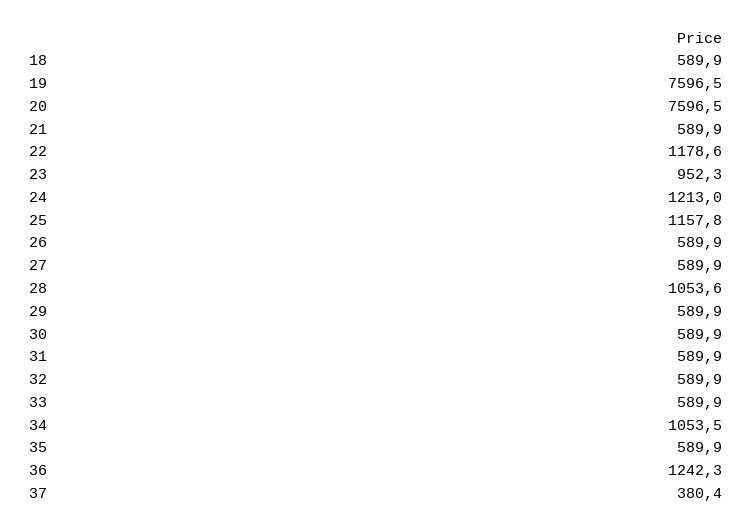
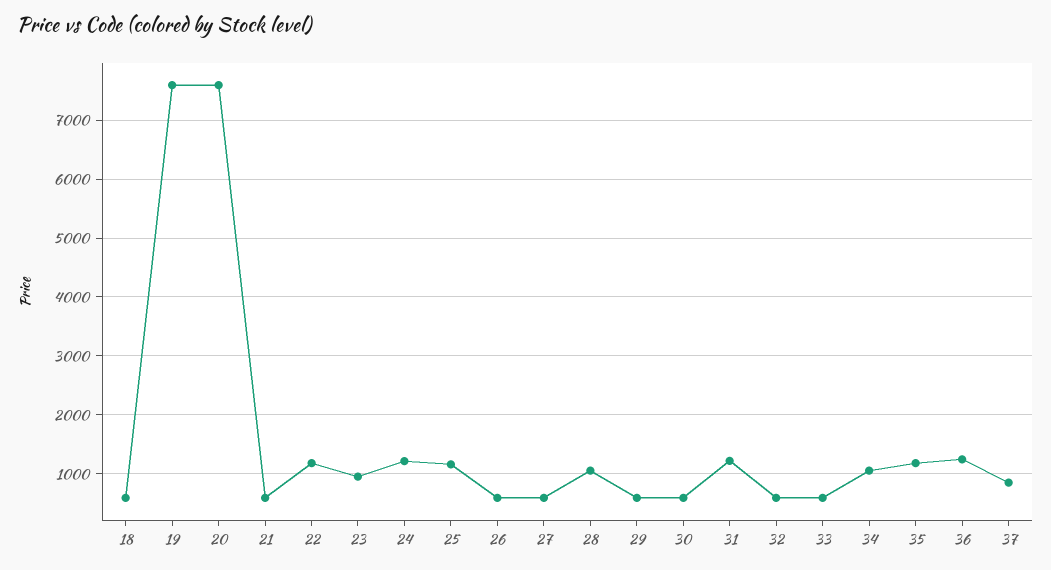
  {
    "18": 589.9,
    "19": 7596.5,
    "20": 7596.5,
    "21": 589.9,
    "22": 1178.6,
    "23": 952.3,
    "24": 1213,
    "25": 1157.8,
    "26": 589.9,
    "27": 589.9,
    "28": 1053.6,
    "29": 589.9,
    "30": 589.9,
-   "31": 589.9,
+   "31": 1200,
    "32": 589.9,
    "33": 589.9,
    "34": 1053.5,
-   "35": 589.9,
+   "35": 1200,
    "36": 1242.3,
-   "37": 380.4
+   "37": 800
  }

